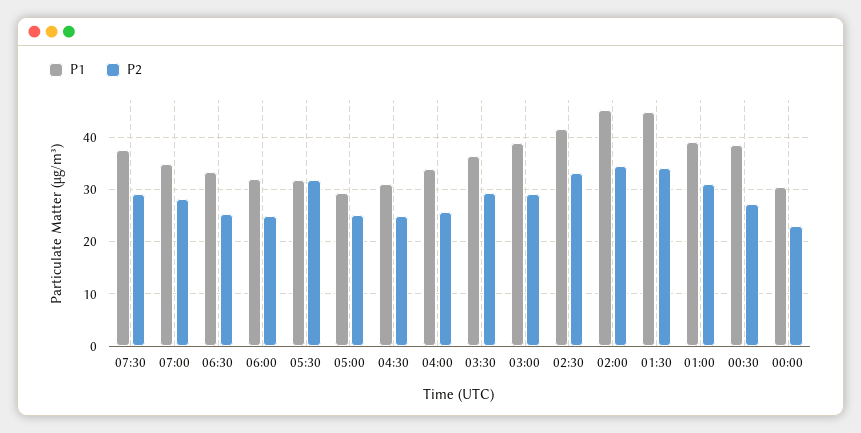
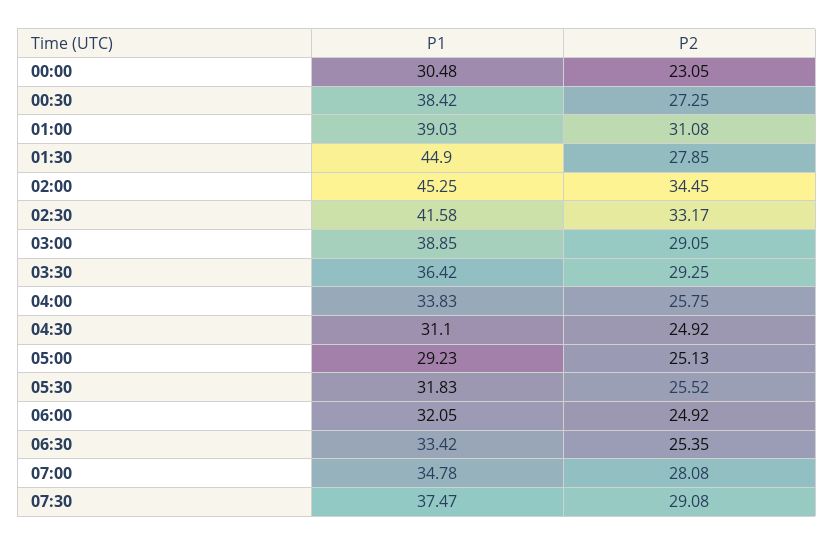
  {
    "P1": {
      "07:30": 37.47,
      "07:00": 34.78,
      "06:30": 33.42,
      "06:00": 32.05,
      "05:30": 31.83,
      "05:00": 29.23,
      "04:30": 31.1,
      "04:00": 33.83,
      "03:30": 36.42,
      "03:00": 38.85,
      "02:30": 41.58,
      "02:00": 45.25,
      "01:30": 44.9,
      "01:00": 39.03,
      "00:30": 38.42,
      "00:00": 30.48
    },
    "P2": {
      "07:30": 29.08,
      "07:00": 28.08,
      "06:30": 25.35,
      "06:00": 24.92,
-     "05:30": 32,
+     "05:30": 25.52,
      "05:00": 25.13,
      "04:30": 24.92,
      "04:00": 25.75,
      "03:30": 29.25,
      "03:00": 29.05,
      "02:30": 33.17,
      "02:00": 34.45,
-     "01:30": 34,
+     "01:30": 27.85,
      "01:00": 31.08,
      "00:30": 27.25,
      "00:00": 23.05
    }
  }

